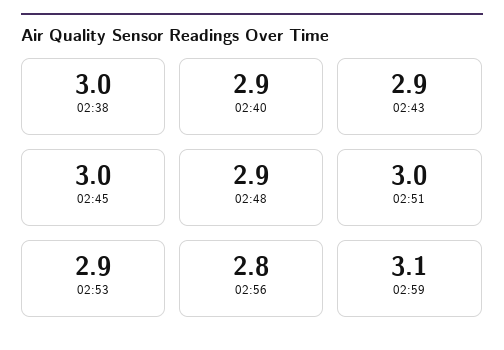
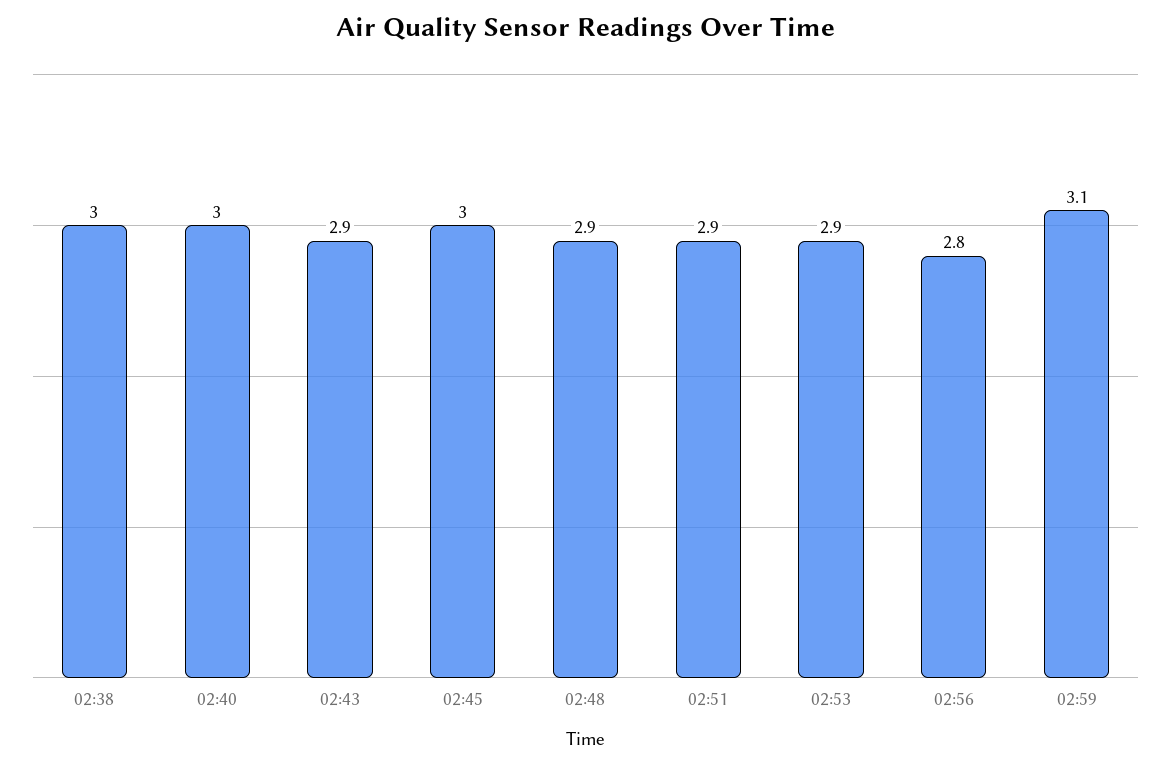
  {
    "02:38": 3,
-   "02:40": 2.9,
+   "02:40": 3,
    "02:43": 2.9,
    "02:45": 3,
    "02:48": 2.9,
-   "02:51": 3,
+   "02:51": 2.9,
    "02:53": 2.9,
    "02:56": 2.8,
    "02:59": 3.1
  }

